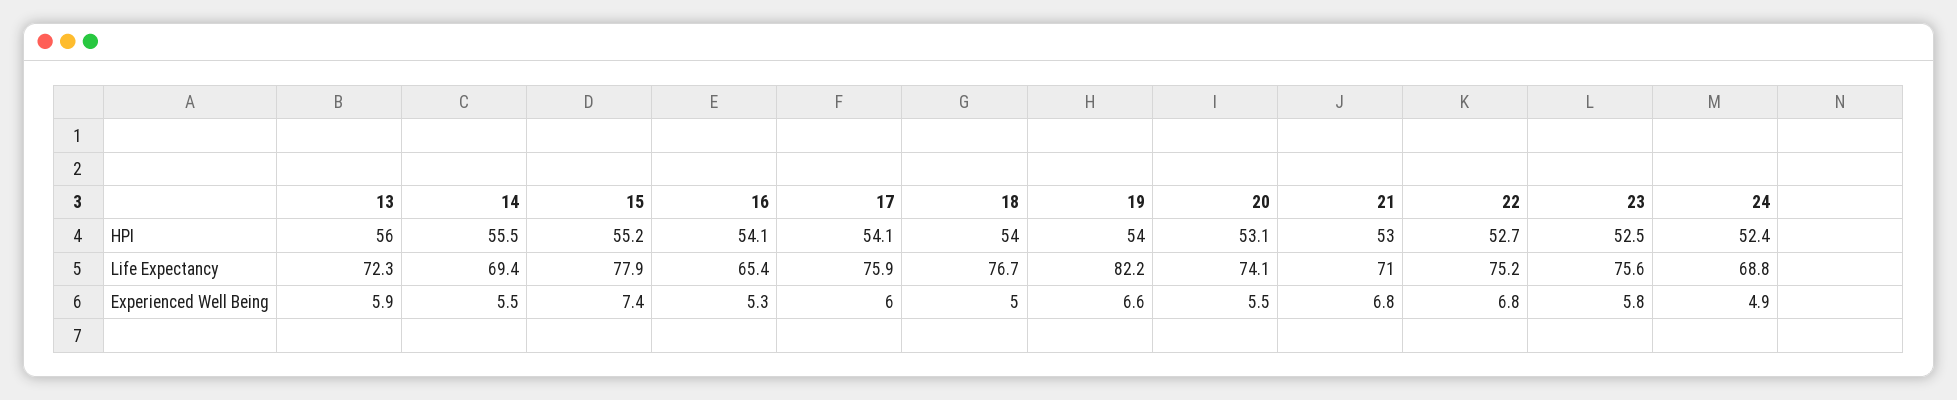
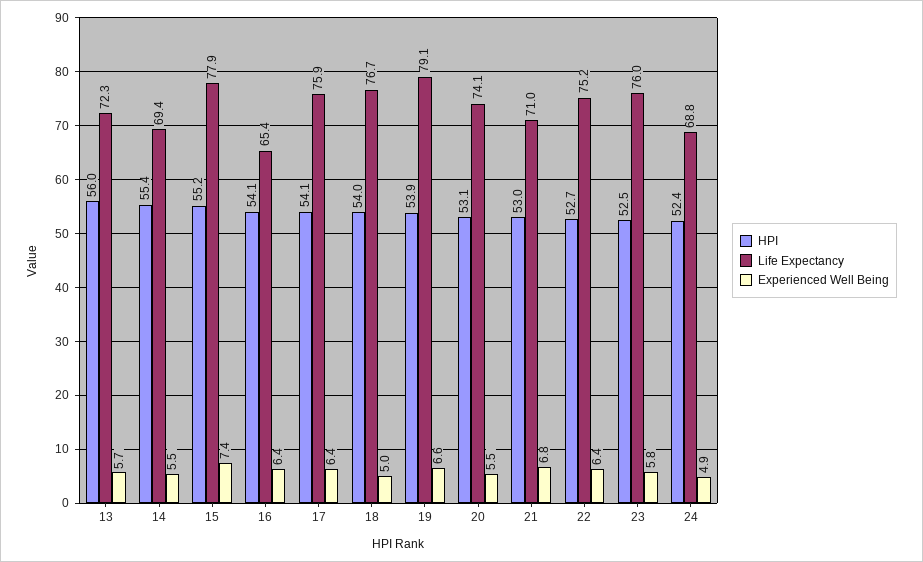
  {
    "HPI": {
      "13": 56,
-     "14": 55.5,
+     "14": 55.4,
      "15": 55.2,
      "16": 54.1,
      "17": 54.1,
      "18": 54,
-     "19": 54,
+     "19": 53.9,
      "20": 53.1,
      "21": 53,
      "22": 52.7,
      "23": 52.5,
      "24": 52.4
    },
    "Life Expectancy": {
      "13": 72.3,
      "14": 69.4,
      "15": 77.9,
      "16": 65.4,
      "17": 75.9,
      "18": 76.7,
-     "19": 82.2,
+     "19": 79.1,
      "20": 74.1,
      "21": 71,
      "22": 75.2,
-     "23": 75.6,
+     "23": 76,
      "24": 68.8
    },
    "Experienced Well Being": {
-     "13": 5.9,
+     "13": 5.7,
      "14": 5.5,
      "15": 7.4,
-     "16": 5.3,
+     "16": 6.4,
-     "17": 6,
+     "17": 6.4,
      "18": 5,
      "19": 6.6,
      "20": 5.5,
      "21": 6.8,
-     "22": 6.8,
+     "22": 6.4,
      "23": 5.8,
      "24": 4.9
    }
  }

